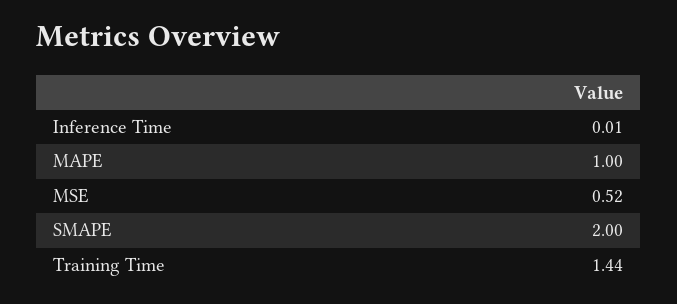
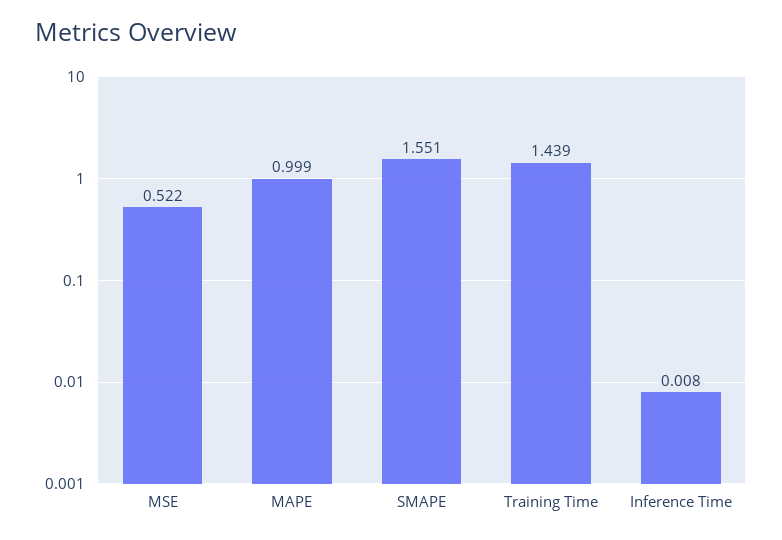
  {
    "Inference Time": 0.008,
    "MAPE": 0.999,
    "MSE": 0.522,
-   "SMAPE": 2,
+   "SMAPE": 1.551,
    "Training Time": 1.439
  }

